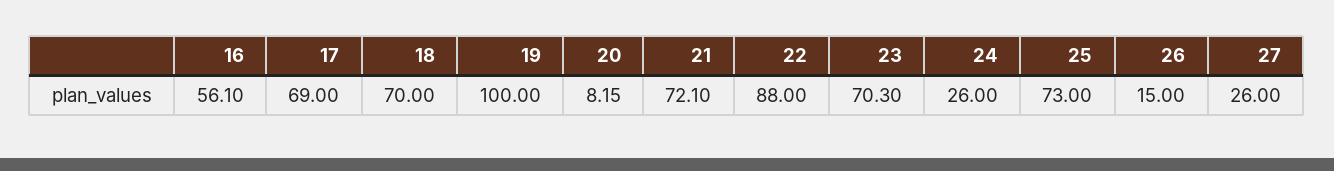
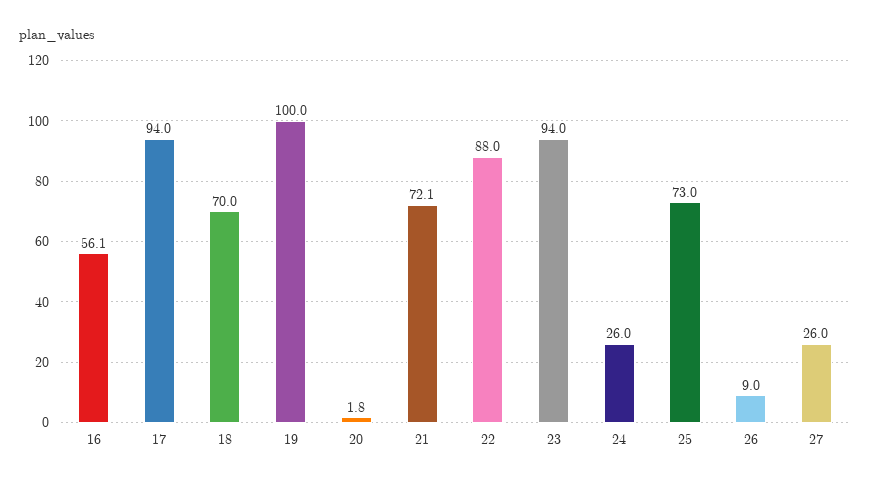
  {
    "16": 56.1,
-   "17": 69,
+   "17": 94,
    "18": 70,
    "19": 100,
-   "20": 8.15,
+   "20": 1.8,
    "21": 72.1,
    "22": 88,
-   "23": 70.3,
+   "23": 94,
    "24": 26,
    "25": 73,
-   "26": 15,
+   "26": 9,
    "27": 26
  }

